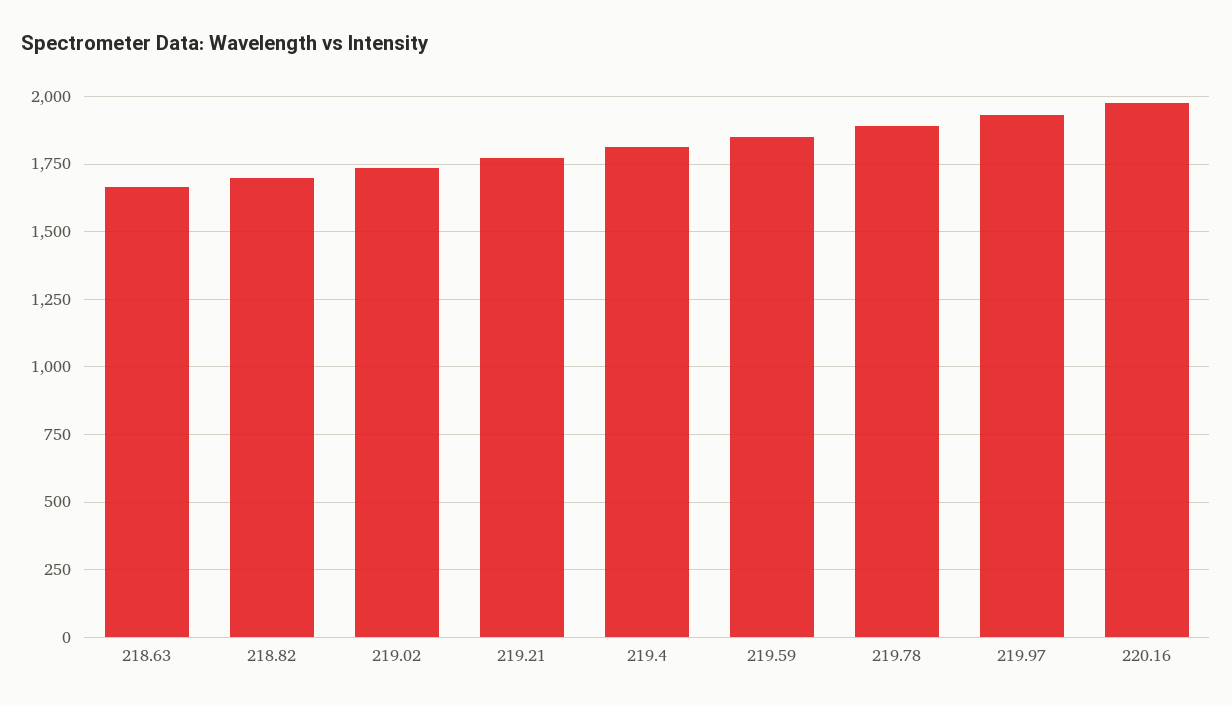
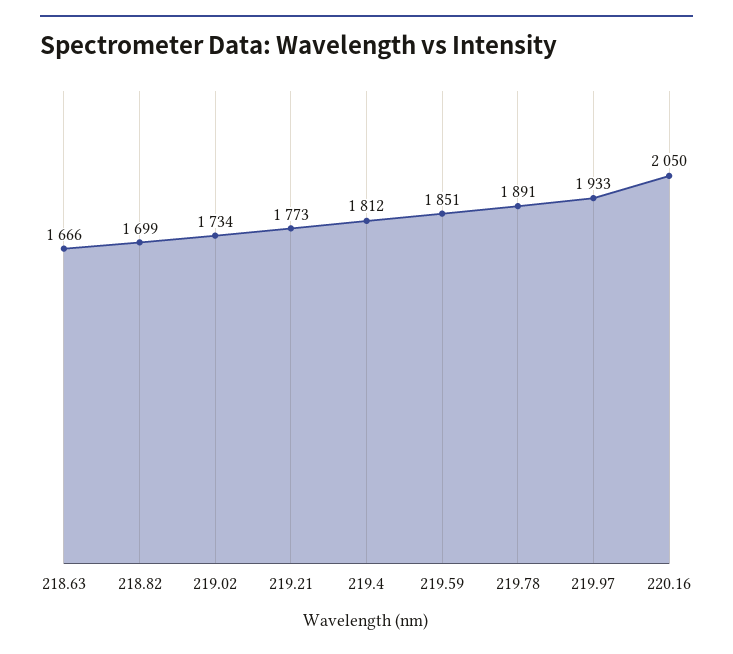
  {
    "218.63": 1666,
    "218.82": 1699,
    "219.02": 1734,
    "219.21": 1773,
    "219.4": 1812,
    "219.59": 1851,
    "219.78": 1891,
    "219.97": 1933,
-   "220.16": 1975
+   "220.16": 2050
  }

